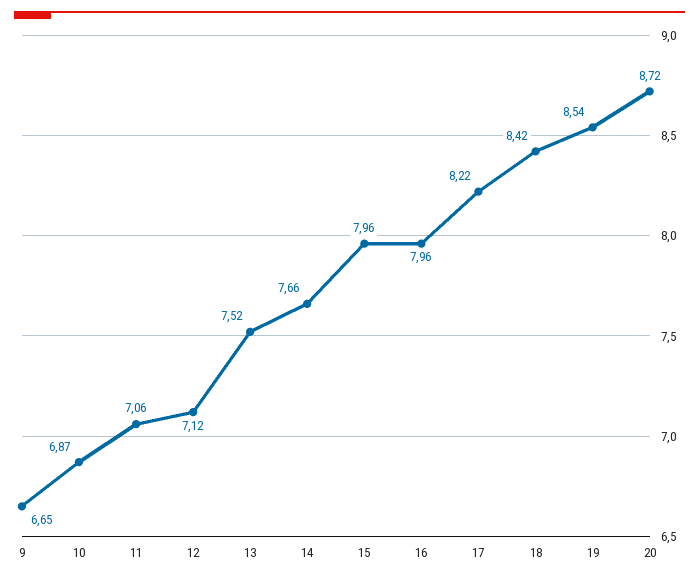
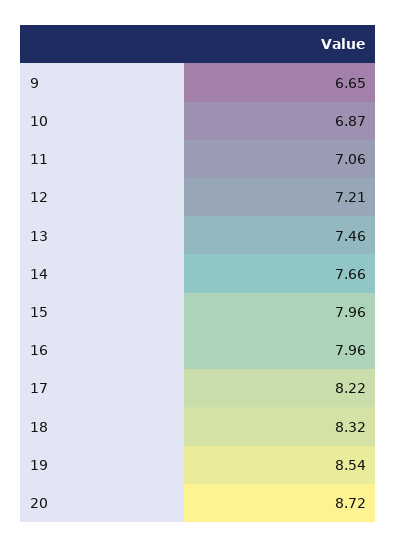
  {
    "9": 6.65,
    "10": 6.87,
    "11": 7.06,
-   "12": 7.12,
+   "12": 7.21,
-   "13": 7.52,
+   "13": 7.46,
    "14": 7.66,
    "15": 7.96,
    "16": 7.96,
    "17": 8.22,
-   "18": 8.42,
+   "18": 8.32,
    "19": 8.54,
    "20": 8.72
  }

